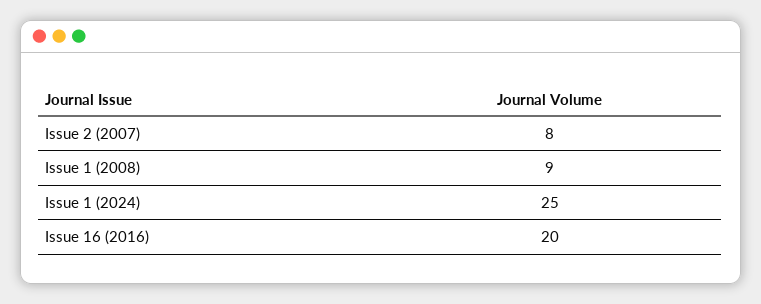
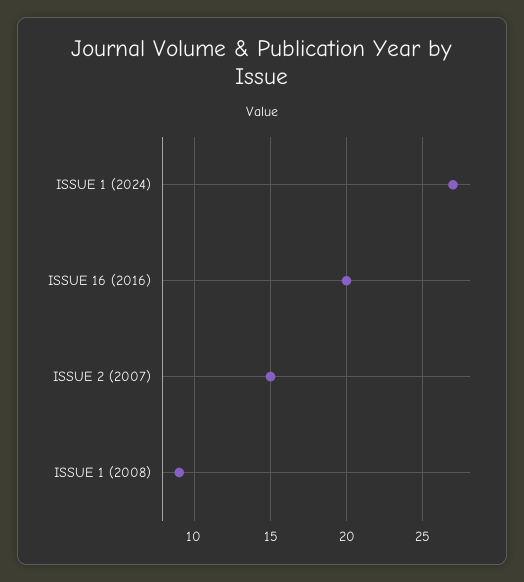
  {
-   "Issue 2 (2007)": 8,
+   "Issue 2 (2007)": 15,
    "Issue 1 (2008)": 9,
-   "Issue 1 (2024)": 25,
+   "Issue 1 (2024)": 27,
    "Issue 16 (2016)": 20
  }

